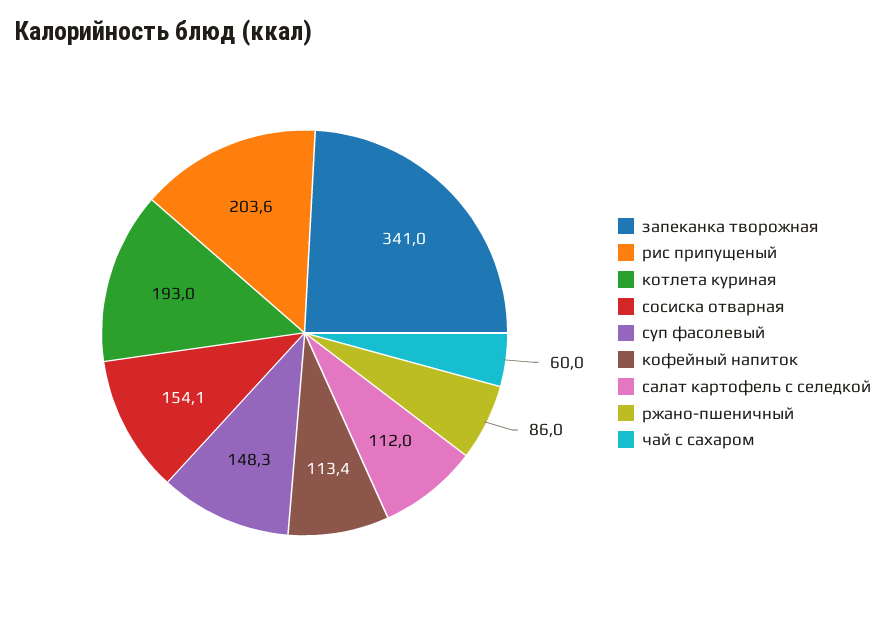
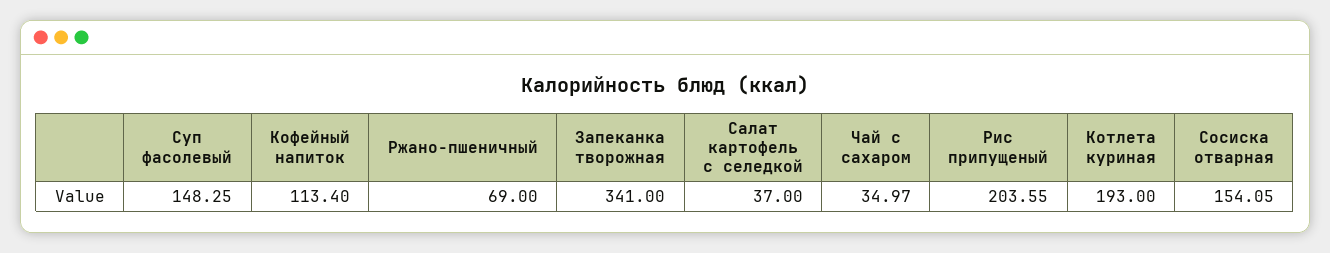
  {
    "запеканка творожная": 341,
    "рис припущеный": 203.55,
    "котлета куриная": 193,
    "сосиска отварная": 154.05,
    "суп фасолевый": 148.25,
    "кофейный напиток": 113.4,
-   "салат картофель с селедкой": 112,
+   "салат картофель с селедкой": 37,
-   "ржано-пшеничный": 86,
+   "ржано-пшеничный": 69,
-   "чай с сахаром": 60
+   "чай с сахаром": 34.97
  }

